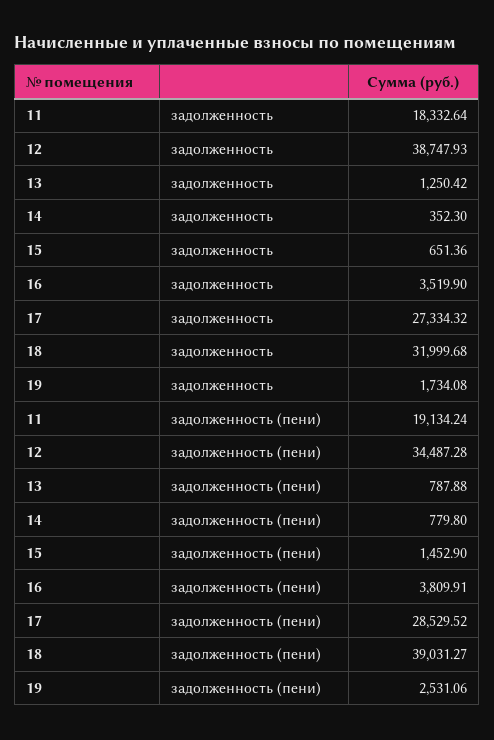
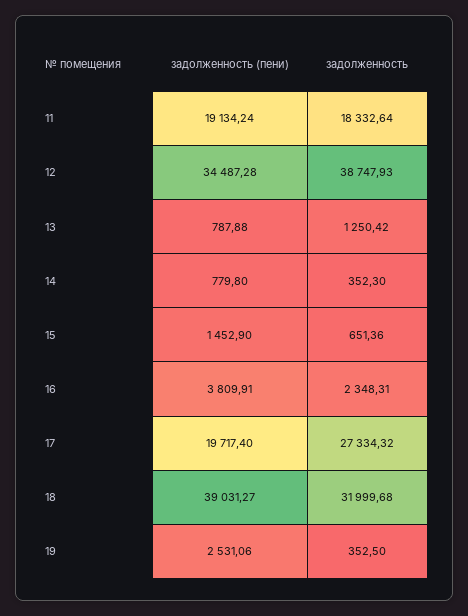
  {
    "11": {
      "задолженность": 18332.64,
      "задолженность (пени)": 19134.24
    },
    "12": {
      "задолженность": 38747.93,
      "задолженность (пени)": 34487.28
    },
    "13": {
      "задолженность": 1250.42,
      "задолженность (пени)": 787.88
    },
    "14": {
      "задолженность": 352.3,
      "задолженность (пени)": 779.8
    },
    "15": {
      "задолженность": 651.36,
      "задолженность (пени)": 1452.9
    },
    "16": {
-     "задолженность": 3519.9,
+     "задолженность": 2348.31,
      "задолженность (пени)": 3809.91
    },
    "17": {
      "задолженность": 27334.32,
-     "задолженность (пени)": 28529.52
+     "задолженность (пени)": 19717.4
    },
    "18": {
      "задолженность": 31999.68,
      "задолженность (пени)": 39031.27
    },
    "19": {
-     "задолженность": 1734.08,
+     "задолженность": 352.5,
      "задолженность (пени)": 2531.06
    }
  }

